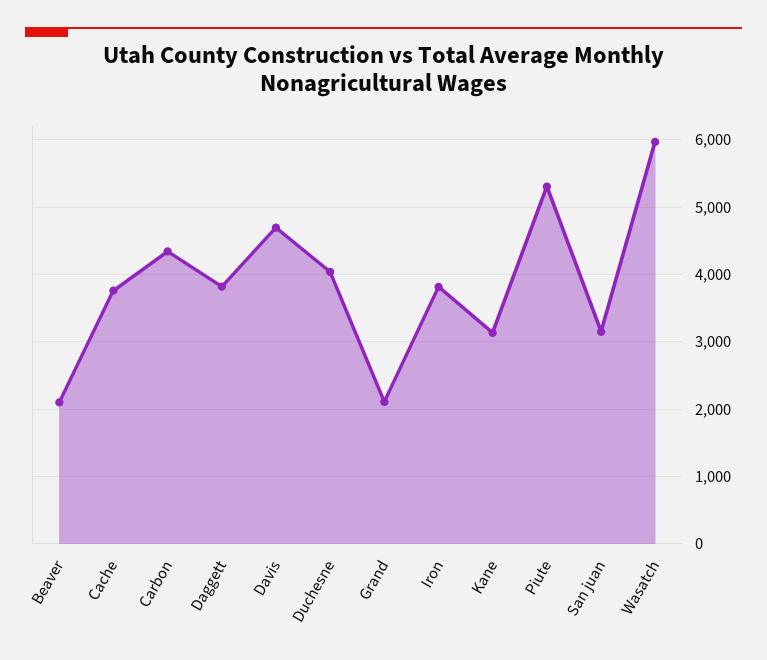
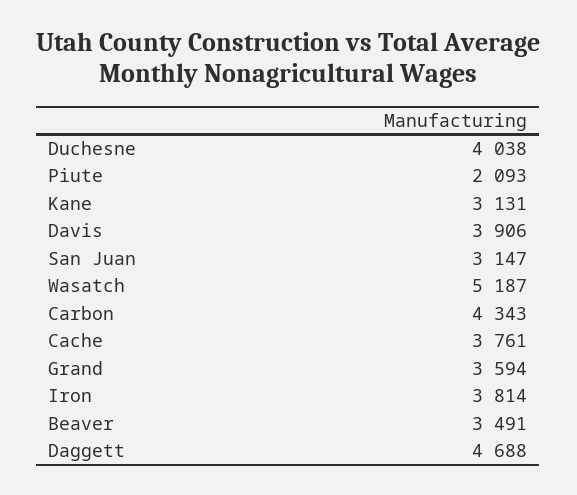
  {
-   "Beaver": 2100,
+   "Beaver": 3491,
    "Cache": 3761,
    "Carbon": 4343,
-   "Daggett": 3800,
+   "Daggett": 4688,
-   "Davis": 4700,
+   "Davis": 3906,
    "Duchesne": 4038,
-   "Grand": 2100,
+   "Grand": 3594,
    "Iron": 3814,
    "Kane": 3131,
-   "Piute": 5300,
+   "Piute": 2093,
    "San juan": 3147,
-   "Wasatch": 6000
+   "Wasatch": 5187
  }

